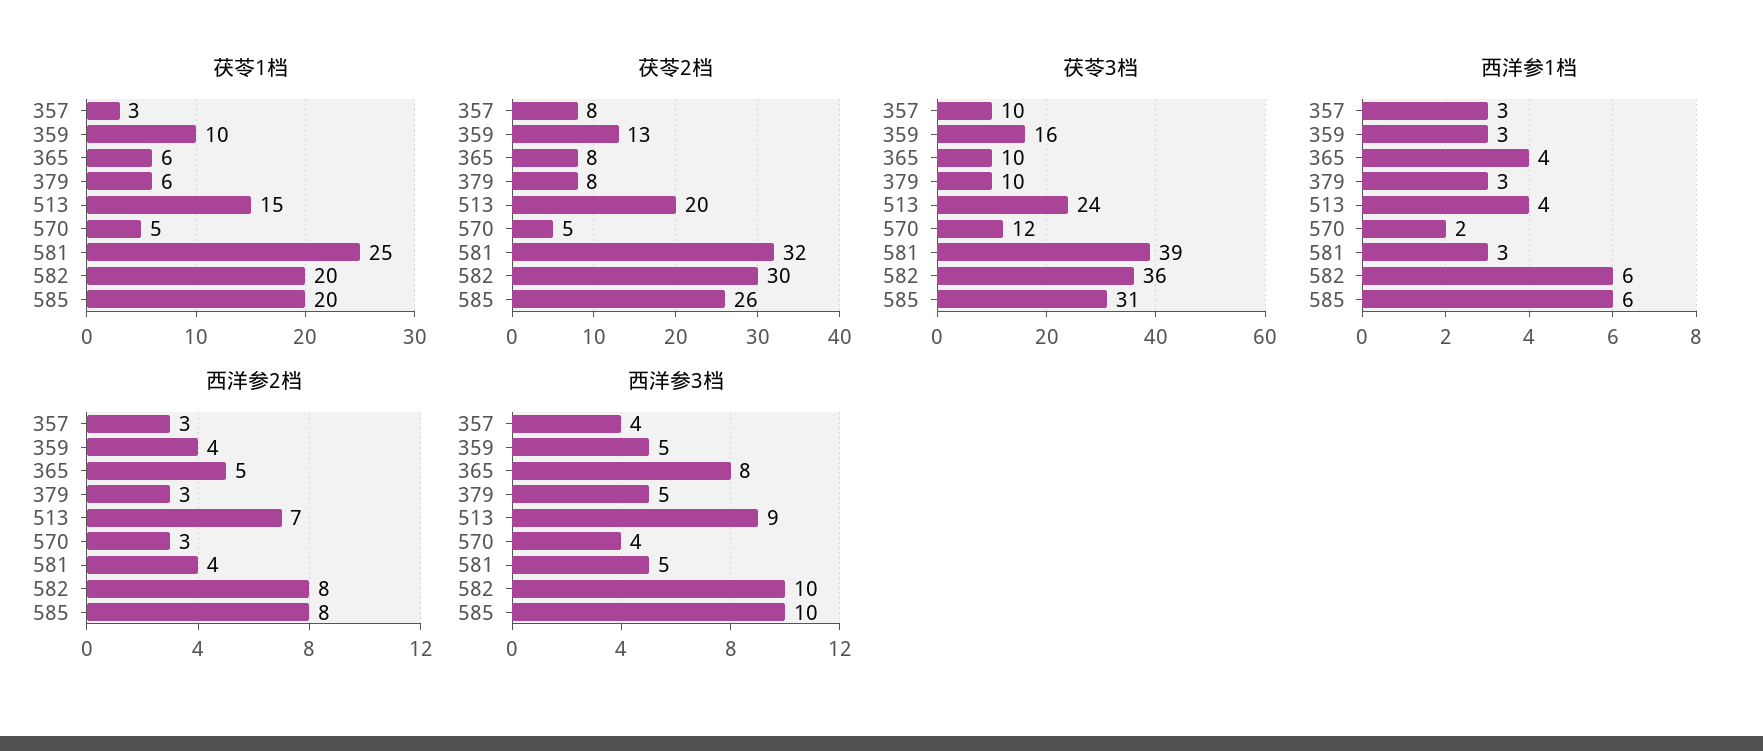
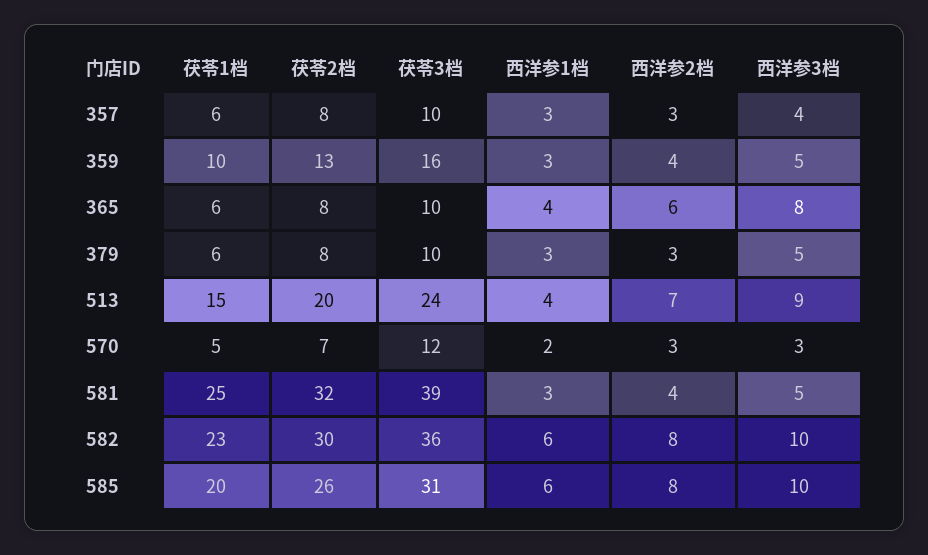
  {
    "茯苓1档": {
-     "357": 3,
+     "357": 6,
      "359": 10,
      "365": 6,
      "379": 6,
      "513": 15,
      "570": 5,
      "581": 25,
-     "582": 20,
+     "582": 23,
      "585": 20
    },
    "茯苓2档": {
      "357": 8,
      "359": 13,
      "365": 8,
      "379": 8,
      "513": 20,
-     "570": 5,
+     "570": 7,
      "581": 32,
      "582": 30,
      "585": 26
    },
    "茯苓3档": {
      "357": 10,
      "359": 16,
      "365": 10,
      "379": 10,
      "513": 24,
      "570": 12,
      "581": 39,
      "582": 36,
      "585": 31
    },
    "西洋参1档": {
      "357": 3,
      "359": 3,
      "365": 4,
      "379": 3,
      "513": 4,
      "570": 2,
      "581": 3,
      "582": 6,
      "585": 6
    },
    "西洋参2档": {
      "357": 3,
      "359": 4,
-     "365": 5,
+     "365": 6,
      "379": 3,
      "513": 7,
      "570": 3,
      "581": 4,
      "582": 8,
      "585": 8
    },
    "西洋参3档": {
      "357": 4,
      "359": 5,
      "365": 8,
      "379": 5,
      "513": 9,
-     "570": 4,
+     "570": 3,
      "581": 5,
      "582": 10,
      "585": 10
    }
  }

